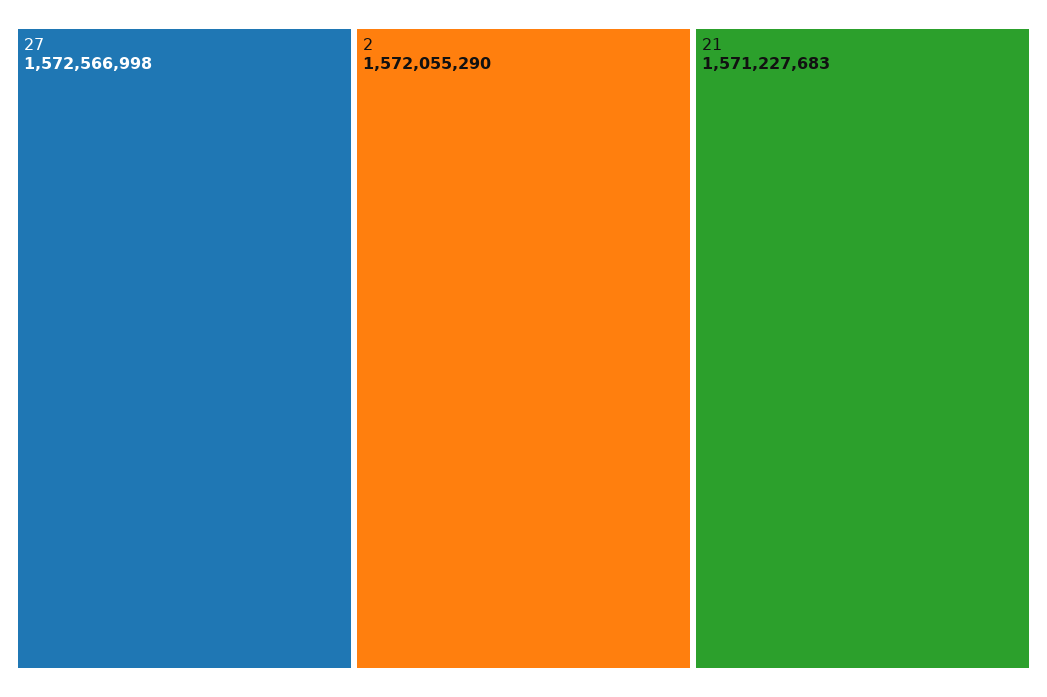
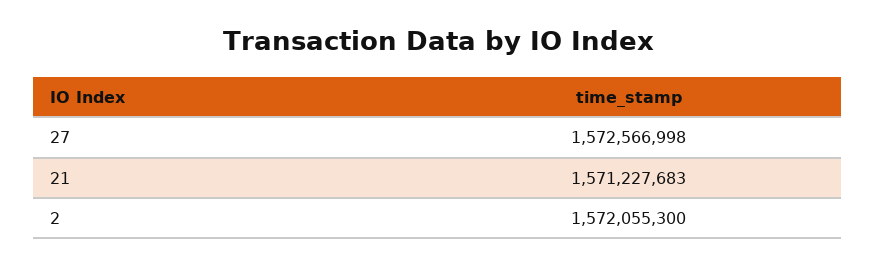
  {
    "27": 1572566998,
-   "2": 1572055290,
+   "2": 1572055300,
    "21": 1571227683
  }

